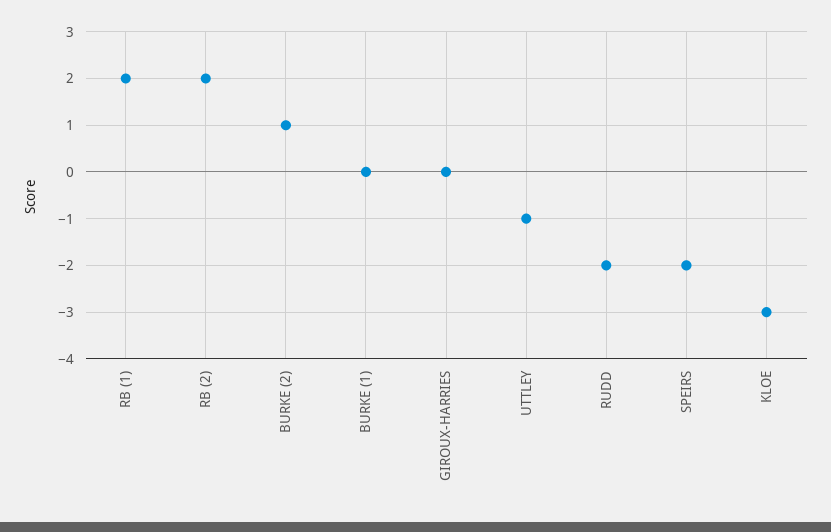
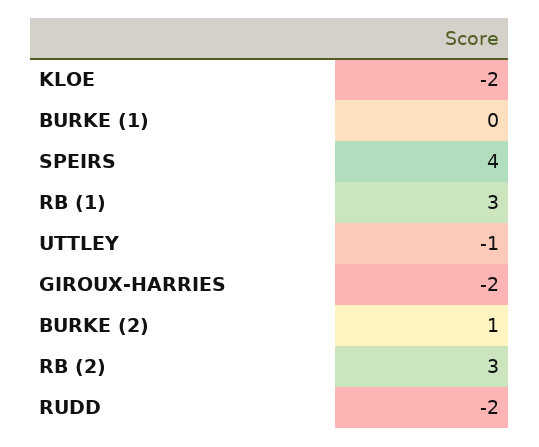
  {
-   "RB (1)": 2,
+   "RB (1)": 3,
-   "RB (2)": 2,
+   "RB (2)": 3,
    "BURKE (2)": 1,
    "BURKE (1)": 0,
-   "GIROUX-HARRIES": 0,
+   "GIROUX-HARRIES": -2,
    "UTTLEY": -1,
    "RUDD": -2,
-   "SPEIRS": -2,
+   "SPEIRS": 4,
-   "KLOE": -3
+   "KLOE": -2
  }

